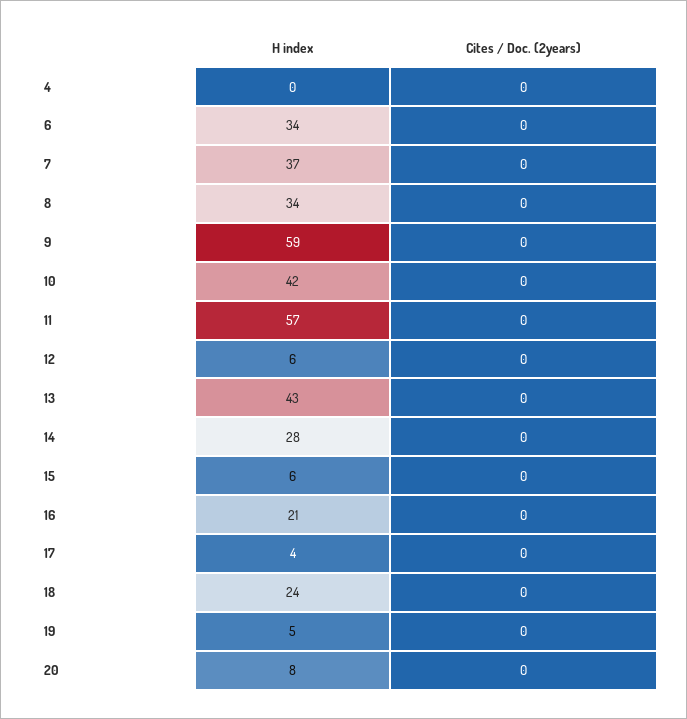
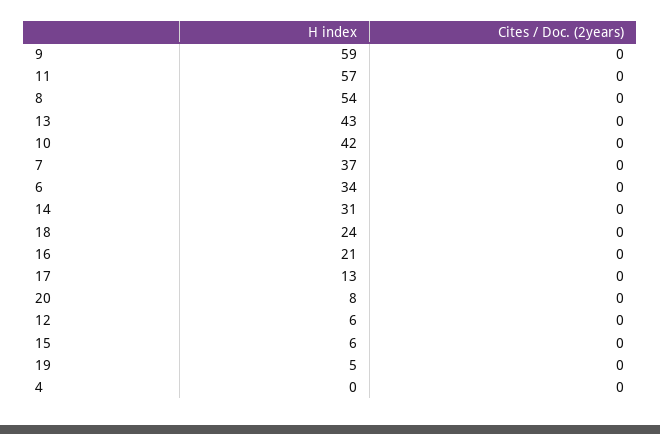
  {
    "H index": {
      "4": 0,
      "6": 34,
      "7": 37,
-     "8": 34,
+     "8": 54,
      "9": 59,
      "10": 42,
      "11": 57,
      "12": 6,
      "13": 43,
-     "14": 28,
+     "14": 31,
      "15": 6,
      "16": 21,
-     "17": 4,
+     "17": 13,
      "18": 24,
      "19": 5,
      "20": 8
    },
    "Cites / Doc. (2years)": {
      "4": 0,
      "6": 0,
      "7": 0,
      "8": 0,
      "9": 0,
      "10": 0,
      "11": 0,
      "12": 0,
      "13": 0,
      "14": 0,
      "15": 0,
      "16": 0,
      "17": 0,
      "18": 0,
      "19": 0,
      "20": 0
    }
  }

